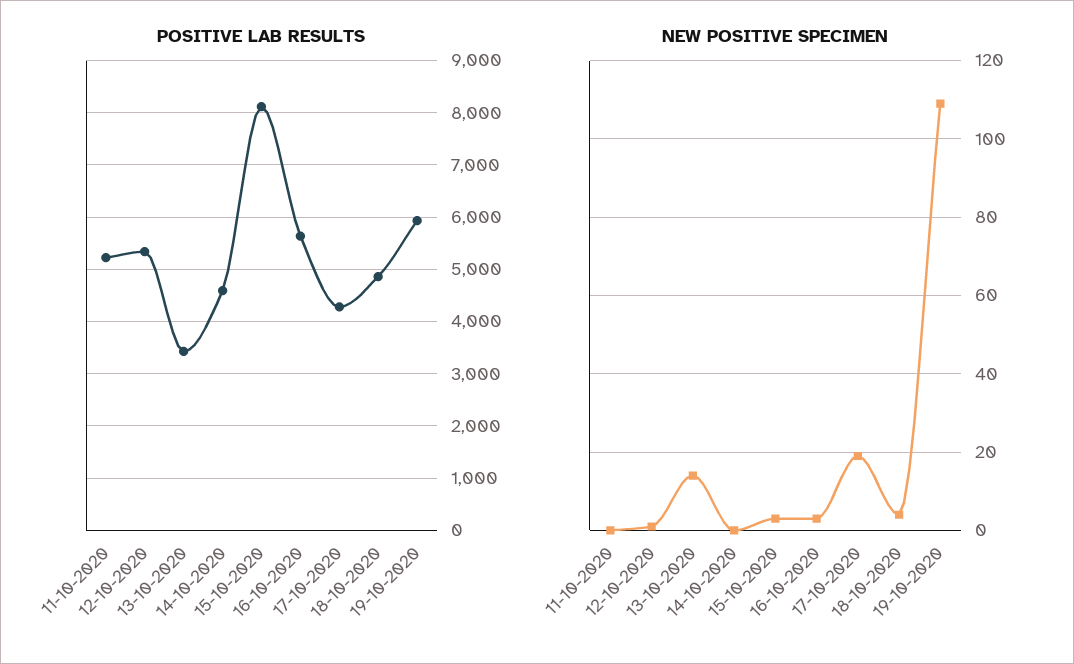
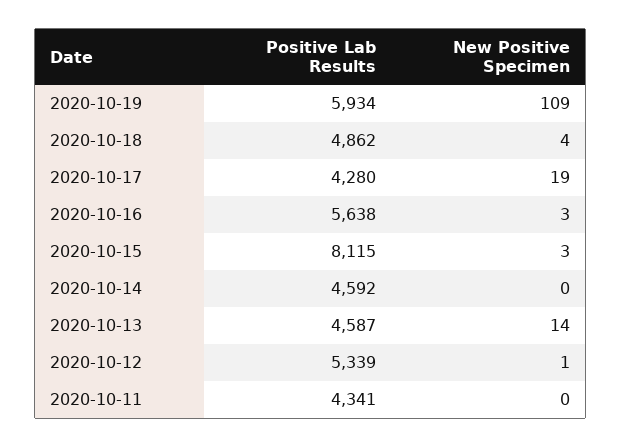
  {
    "POSITIVE LAB RESULTS": {
-     "11-10-2020": 5200,
+     "11-10-2020": 4341,
      "12-10-2020": 5339,
-     "13-10-2020": 3400,
+     "13-10-2020": 4587,
      "14-10-2020": 4592,
      "15-10-2020": 8115,
      "16-10-2020": 5638,
      "17-10-2020": 4280,
      "18-10-2020": 4862,
      "19-10-2020": 5934
    },
    "NEW POSITIVE SPECIMEN": {
      "11-10-2020": 0,
      "12-10-2020": 1,
      "13-10-2020": 14,
      "14-10-2020": 0,
      "15-10-2020": 3,
      "16-10-2020": 3,
      "17-10-2020": 19,
      "18-10-2020": 4,
      "19-10-2020": 109
    }
  }

